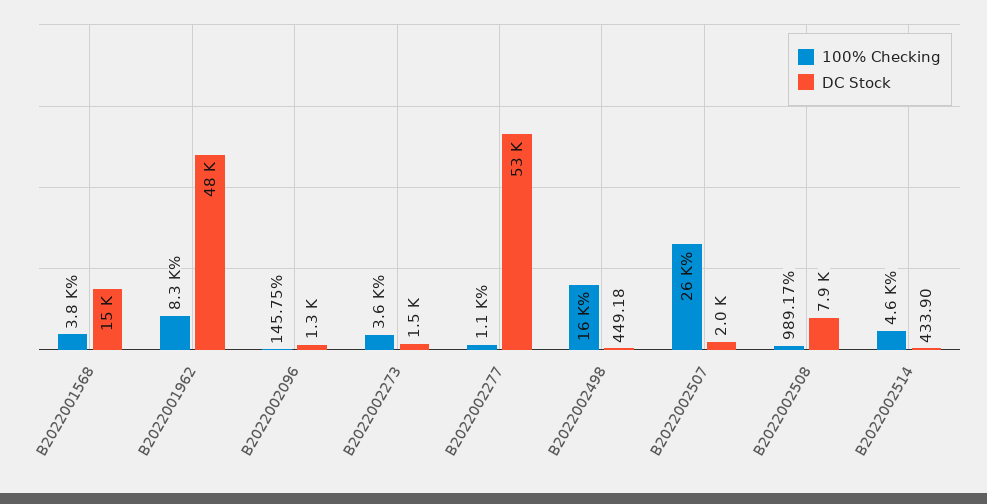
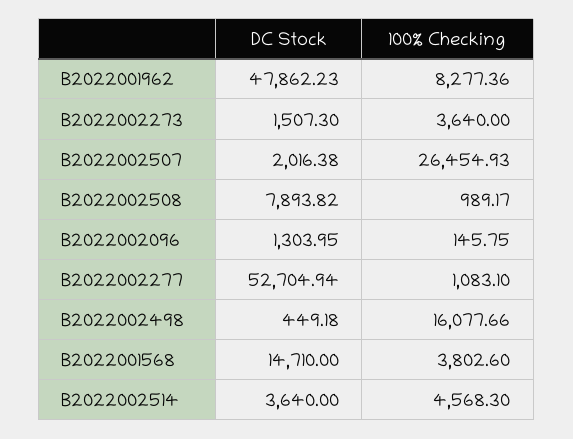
  {
    "100% Checking": {
      "B2022001568": 3802.6,
      "B2022001962": 8277.36,
      "B2022002096": 145.75,
      "B2022002273": 3640,
      "B2022002277": 1083.1,
      "B2022002498": 16077.66,
      "B2022002507": 26454.93,
      "B2022002508": 989.17,
      "B2022002514": 4568.3
    },
    "DC Stock": {
      "B2022001568": 14710,
      "B2022001962": 47862.23,
      "B2022002096": 1303.95,
      "B2022002273": 1507.3,
      "B2022002277": 52704.94,
      "B2022002498": 449.18,
      "B2022002507": 2016.38,
      "B2022002508": 7893.82,
-     "B2022002514": 433.9
+     "B2022002514": 3640
    }
  }

